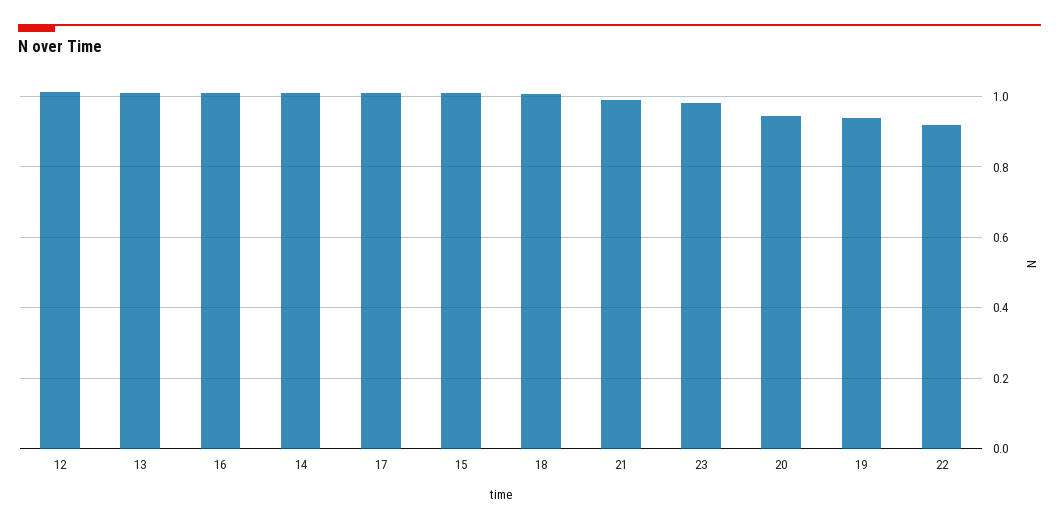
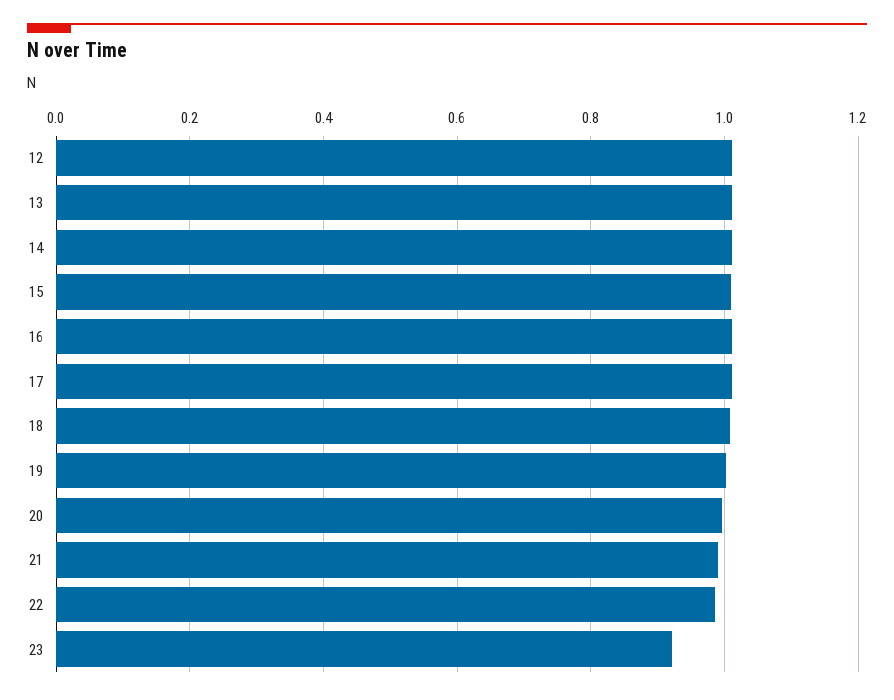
  {
    "12": 1.02,
    "13": 1.02,
    "16": 1.02,
    "14": 1.02,
    "17": 1.02,
    "15": 1.02,
    "18": 1,
    "21": 0.98,
-   "23": 0.98,
+   "23": 0.92,
-   "20": 0.94,
+   "20": 1,
-   "19": 0.94,
+   "19": 1,
-   "22": 0.92
+   "22": 0.98
  }

